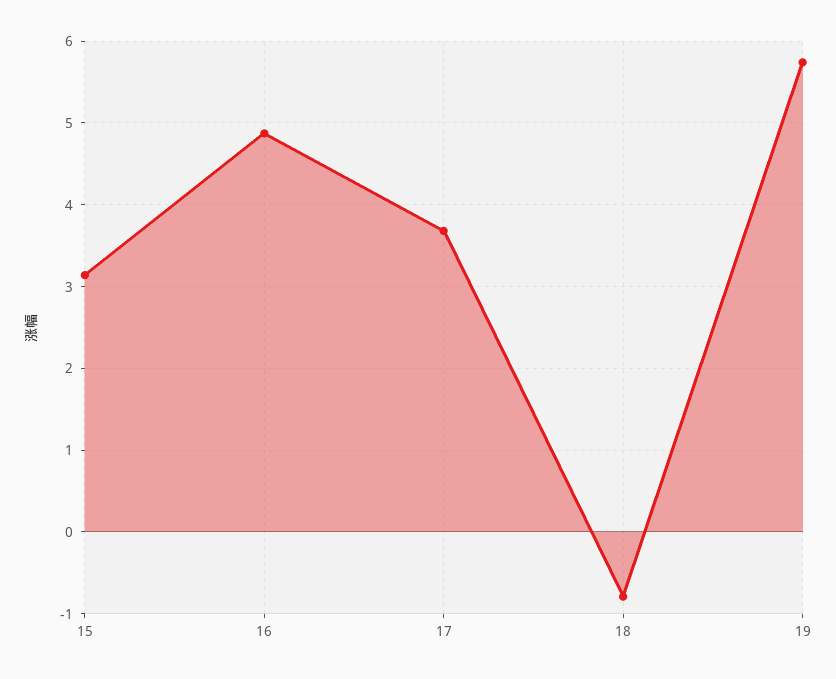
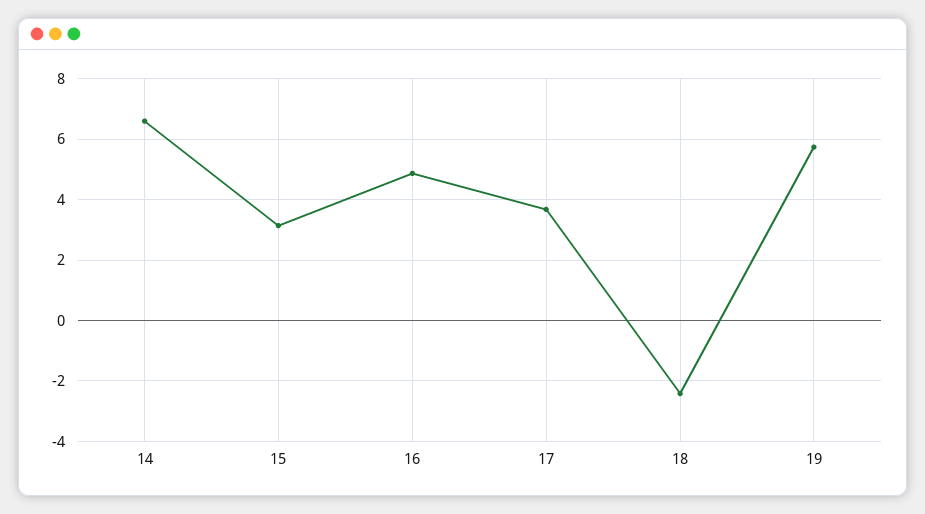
  {
    "15": 3.1,
    "16": 4.9,
    "17": 3.7,
-   "18": -0.8,
+   "18": -2.4,
-   "19": 5.7
+   "19": 5.7,
+   "14": 6.6
  }

